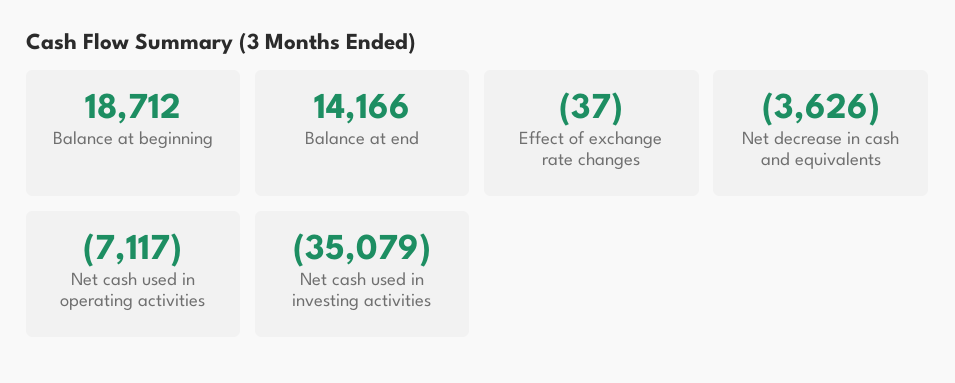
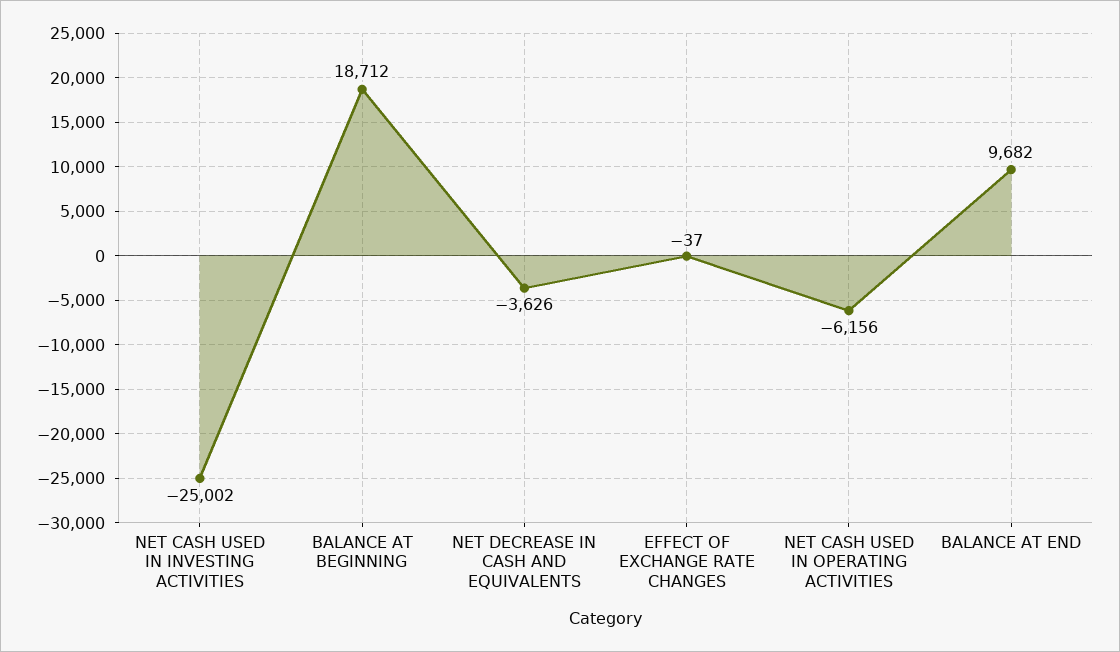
  {
    "Balance at beginning": 18712,
-   "Balance at end": 14166,
+   "Balance at end": 9682,
    "Effect of exchange rate changes": -37,
    "Net decrease in cash and equivalents": -3626,
-   "Net cash used in operating activities": -7117,
+   "Net cash used in operating activities": -6156,
-   "Net cash used in investing activities": -35079
+   "Net cash used in investing activities": -25002
  }

